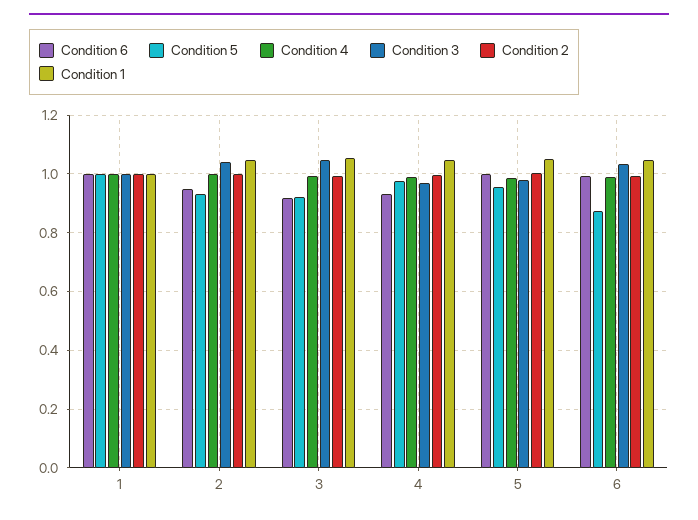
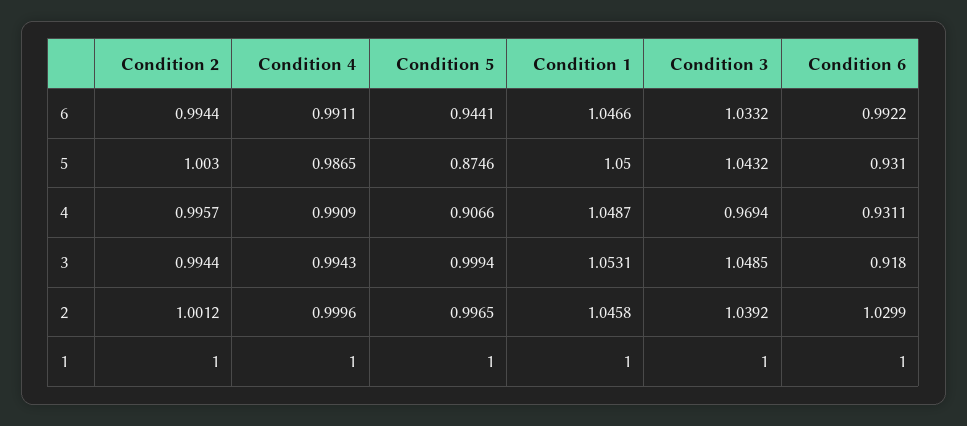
  {
    "Condition 6": {
      "1": 1,
-     "2": 0.95,
+     "2": 1.0299,
      "3": 0.918,
      "4": 0.9311,
-     "5": 1,
+     "5": 0.931,
      "6": 0.9922
    },
    "Condition 5": {
      "1": 1,
-     "2": 0.925,
+     "2": 0.9965,
-     "3": 0.925,
+     "3": 0.9994,
-     "4": 0.975,
+     "4": 0.9066,
-     "5": 0.95,
+     "5": 0.8746,
-     "6": 0.875
+     "6": 0.9441
    },
    "Condition 4": {
      "1": 1,
      "2": 0.9996,
      "3": 0.9943,
      "4": 0.9909,
      "5": 0.9865,
      "6": 0.9911
    },
    "Condition 3": {
      "1": 1,
      "2": 1.0392,
      "3": 1.0485,
      "4": 0.9694,
-     "5": 0.975,
+     "5": 1.0432,
      "6": 1.0332
    },
    "Condition 2": {
      "1": 1,
      "2": 1.0012,
      "3": 0.9944,
      "4": 0.9957,
      "5": 1.003,
      "6": 0.9944
    },
    "Condition 1": {
      "1": 1,
      "2": 1.0458,
      "3": 1.0531,
      "4": 1.0487,
      "5": 1.05,
      "6": 1.0466
    }
  }

